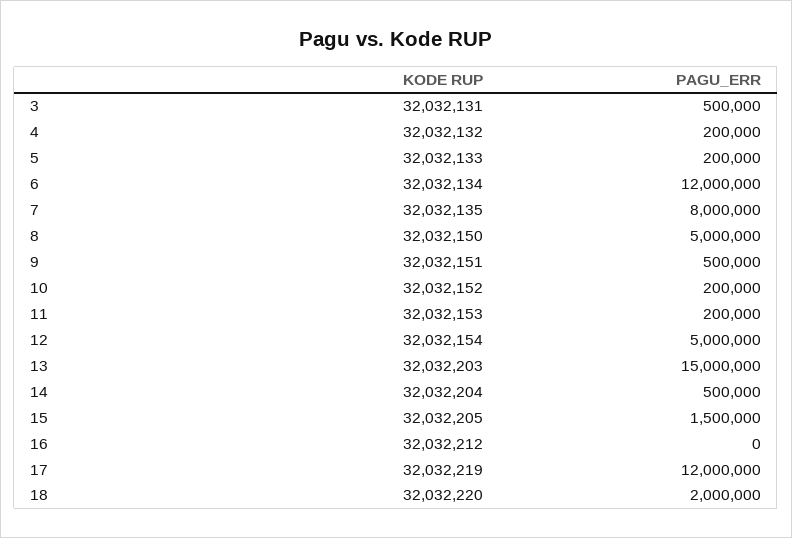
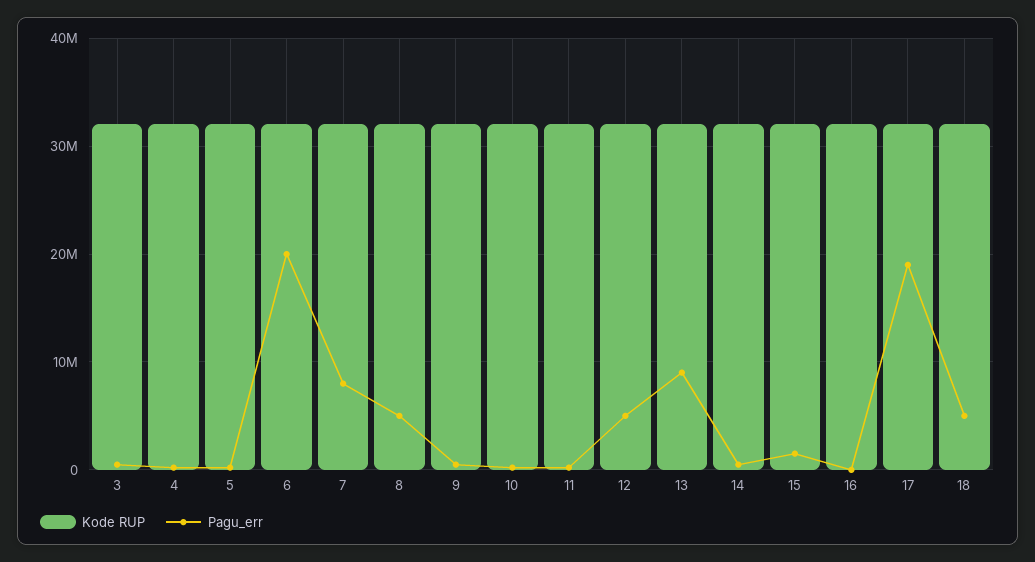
  {
    "KODE RUP": {
      "3": 32032131,
      "4": 32032132,
      "5": 32032133,
      "6": 32032134,
      "7": 32032135,
      "8": 32032150,
      "9": 32032151,
      "10": 32032152,
      "11": 32032153,
      "12": 32032154,
      "13": 32032203,
      "14": 32032204,
      "15": 32032205,
      "16": 32032212,
      "17": 32032219,
      "18": 32032220
    },
    "PAGU_ERR": {
      "3": 500000,
      "4": 200000,
      "5": 200000,
-     "6": 12000000,
+     "6": 20000000,
      "7": 8000000,
      "8": 5000000,
      "9": 500000,
      "10": 200000,
      "11": 200000,
      "12": 5000000,
-     "13": 15000000,
+     "13": 9000000,
      "14": 500000,
      "15": 1500000,
      "16": 0,
-     "17": 12000000,
+     "17": 19000000,
-     "18": 2000000
+     "18": 5000000
    }
  }

